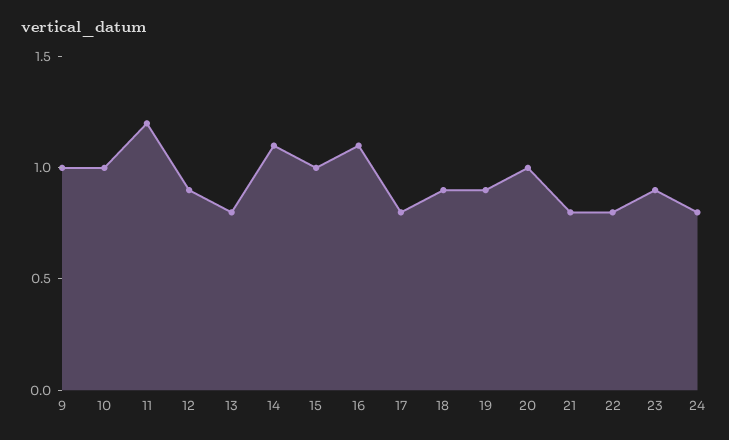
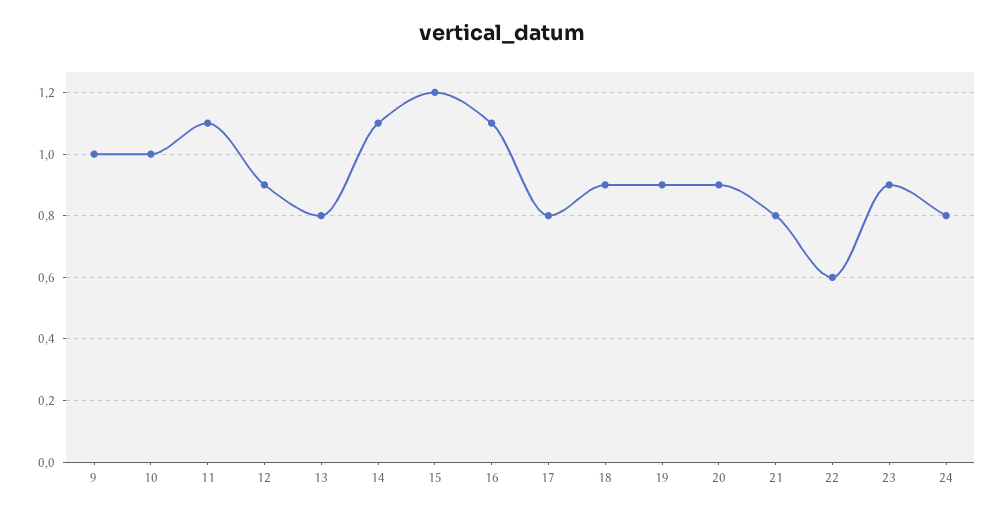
  {
    "9": 1,
    "10": 1,
-   "11": 1.2,
+   "11": 1.1,
    "12": 0.9,
    "13": 0.8,
    "14": 1.1,
-   "15": 1,
+   "15": 1.2,
    "16": 1.1,
    "17": 0.8,
    "18": 0.9,
    "19": 0.9,
-   "20": 1,
+   "20": 0.9,
    "21": 0.8,
-   "22": 0.8,
+   "22": 0.6,
    "23": 0.9,
    "24": 0.8
  }

